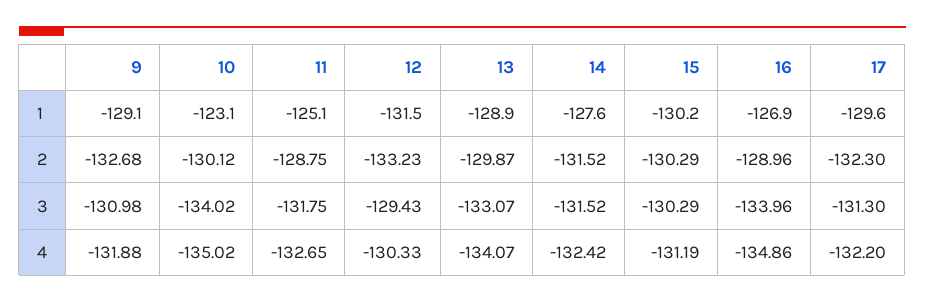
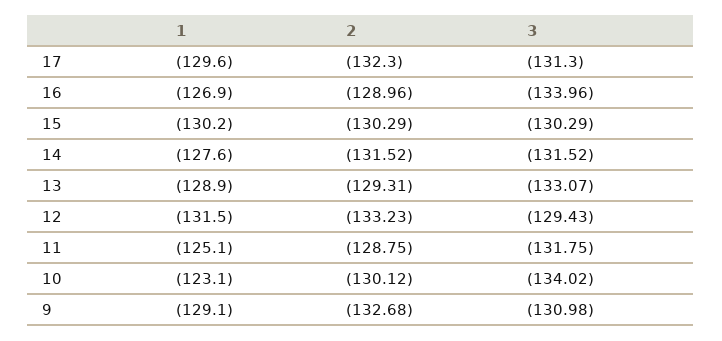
  {
    "9": {
      "1": -129.1,
      "2": -132.68,
-     "3": -130.98,
+     "3": -130.98
-     "4": -131.88
    },
    "10": {
      "1": -123.1,
      "2": -130.12,
-     "3": -134.02,
+     "3": -134.02
-     "4": -135.02
    },
    "11": {
      "1": -125.1,
      "2": -128.75,
-     "3": -131.75,
+     "3": -131.75
-     "4": -132.65
    },
    "12": {
      "1": -131.5,
      "2": -133.23,
-     "3": -129.43,
+     "3": -129.43
-     "4": -130.33
    },
    "13": {
      "1": -128.9,
-     "2": -129.87,
+     "2": -129.31,
-     "3": -133.07,
+     "3": -133.07
-     "4": -134.07
    },
    "14": {
      "1": -127.6,
      "2": -131.52,
-     "3": -131.52,
+     "3": -131.52
-     "4": -132.42
    },
    "15": {
      "1": -130.2,
      "2": -130.29,
-     "3": -130.29,
+     "3": -130.29
-     "4": -131.19
    },
    "16": {
      "1": -126.9,
      "2": -128.96,
-     "3": -133.96,
+     "3": -133.96
-     "4": -134.86
    },
    "17": {
      "1": -129.6,
      "2": -132.3,
-     "3": -131.3,
+     "3": -131.3
-     "4": -132.2
    }
  }

